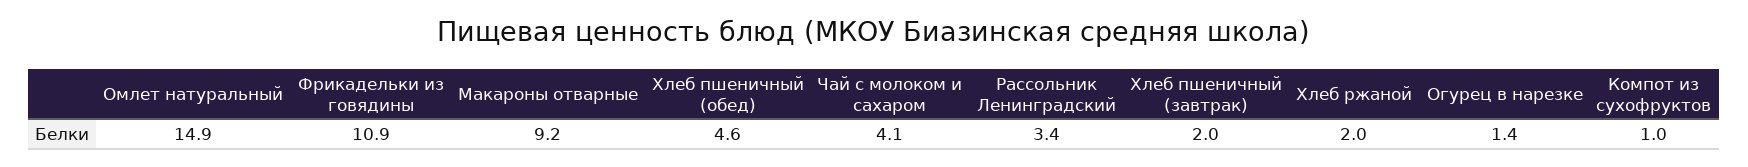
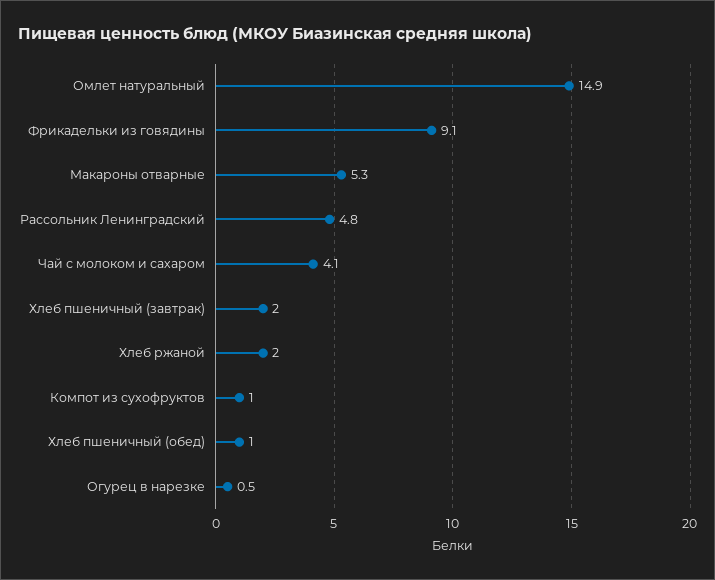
  {
    "Омлет натуральный": 14.9,
-   "Фрикадельки из говядины": 10.9,
+   "Фрикадельки из говядины": 9.1,
-   "Макароны отварные": 9.2,
+   "Макароны отварные": 5.3,
-   "Хлеб пшеничный (обед)": 4.6,
+   "Хлеб пшеничный (обед)": 1,
    "Чай с молоком и сахаром": 4.1,
-   "Рассольник Ленинградский": 3.4,
+   "Рассольник Ленинградский": 4.8,
    "Хлеб пшеничный (завтрак)": 2,
    "Хлеб ржаной": 2,
-   "Огурец в нарезке": 1.4,
+   "Огурец в нарезке": 0.5,
    "Компот из сухофруктов": 1
  }

